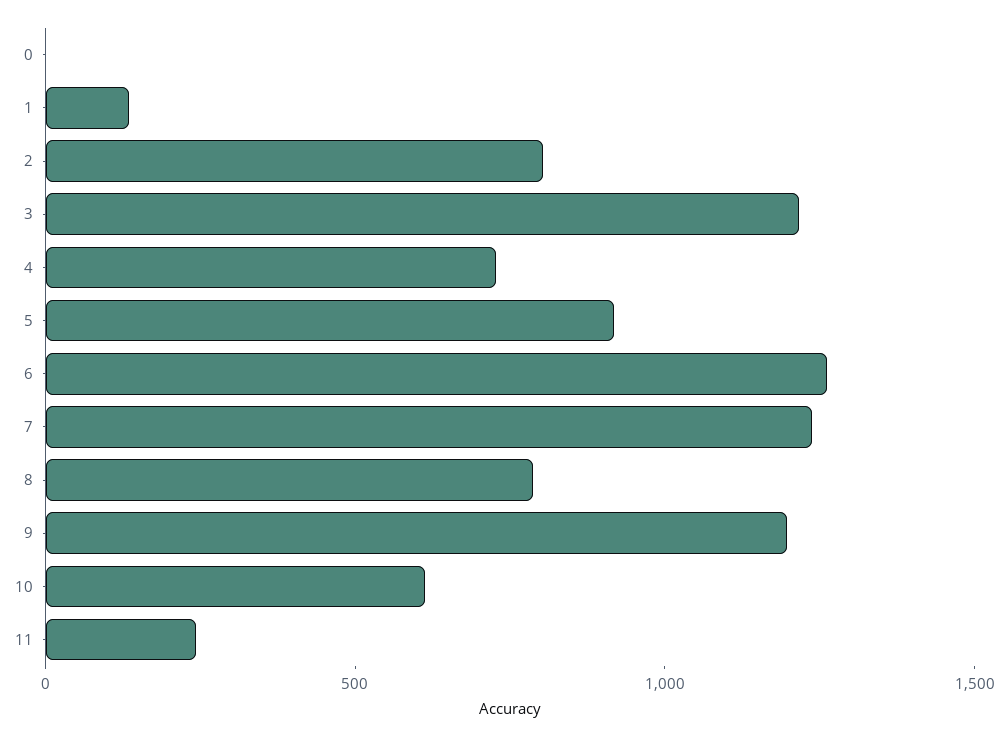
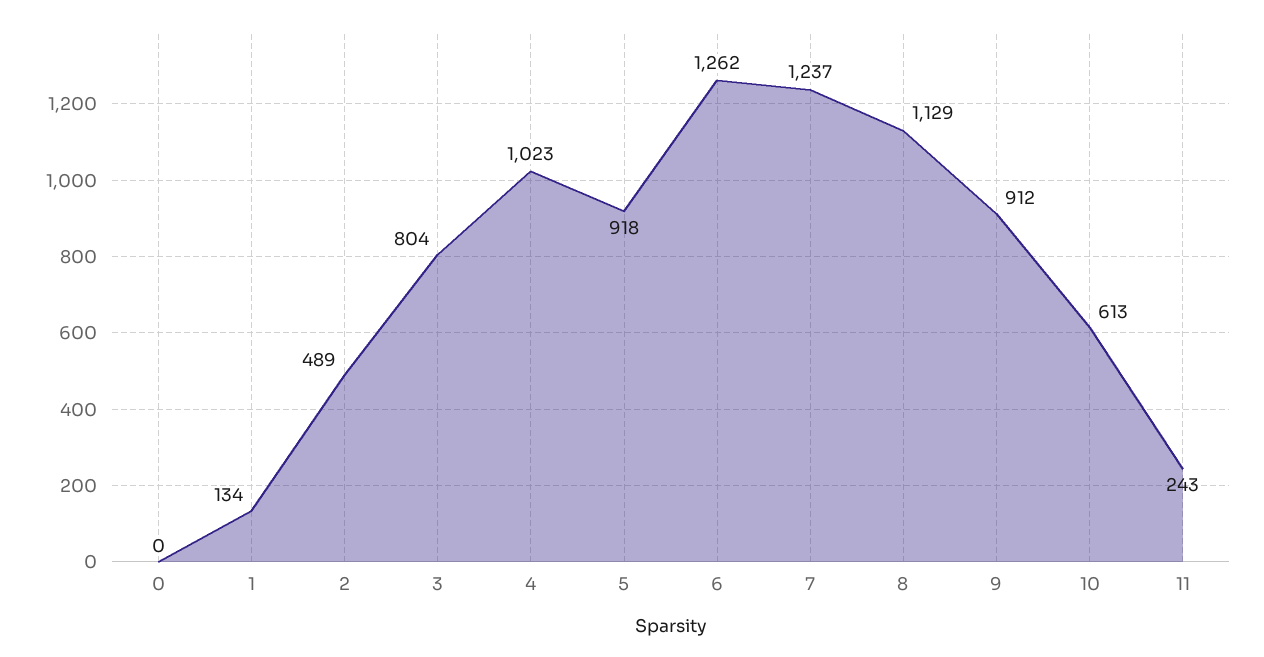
  {
    "0": 0,
    "1": 134,
-   "2": 800,
+   "2": 489,
-   "3": 1200,
+   "3": 804,
-   "4": 700,
+   "4": 1023,
    "5": 918,
    "6": 1262,
    "7": 1237,
-   "8": 800,
+   "8": 1129,
-   "9": 1200,
+   "9": 912,
    "10": 613,
    "11": 243
  }

